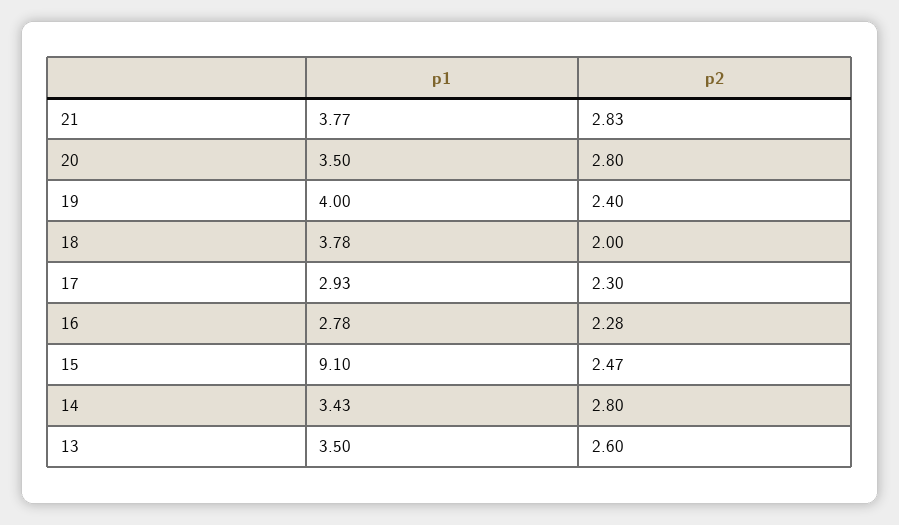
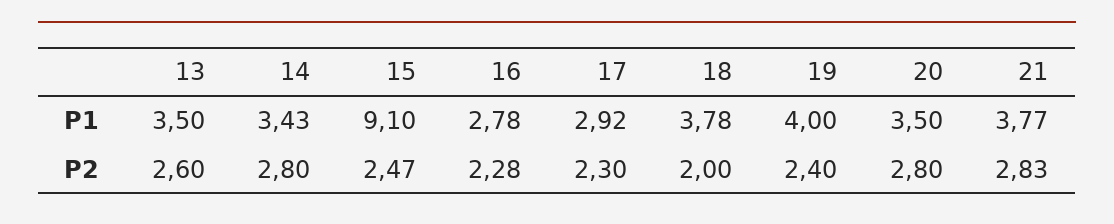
  {
    "p1": {
      "21": 3.77,
      "20": 3.5,
      "19": 4,
      "18": 3.78,
-     "17": 2.93,
+     "17": 2.92,
      "16": 2.78,
      "15": 9.1,
      "14": 3.43,
      "13": 3.5
    },
    "p2": {
      "21": 2.83,
      "20": 2.8,
      "19": 2.4,
      "18": 2,
      "17": 2.3,
      "16": 2.28,
      "15": 2.47,
      "14": 2.8,
      "13": 2.6
    }
  }

